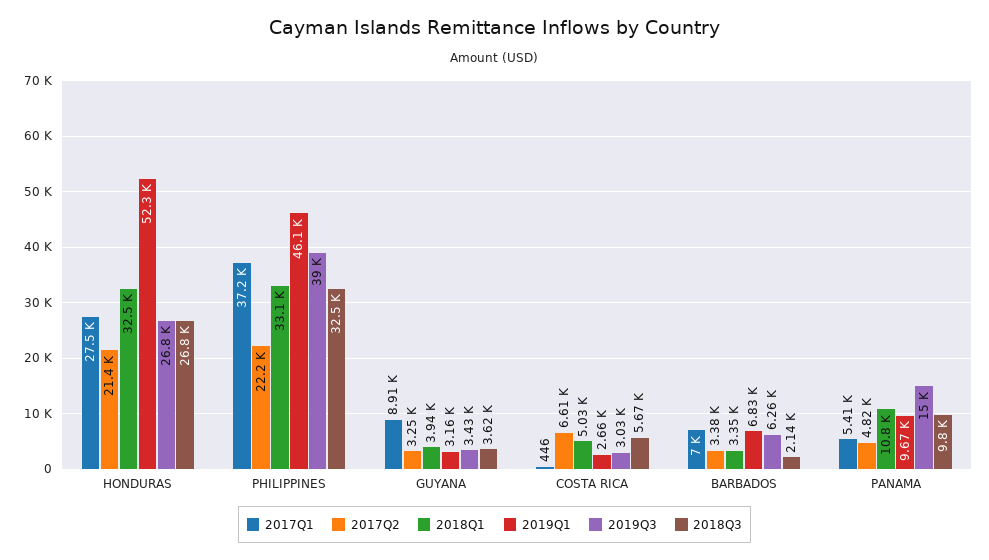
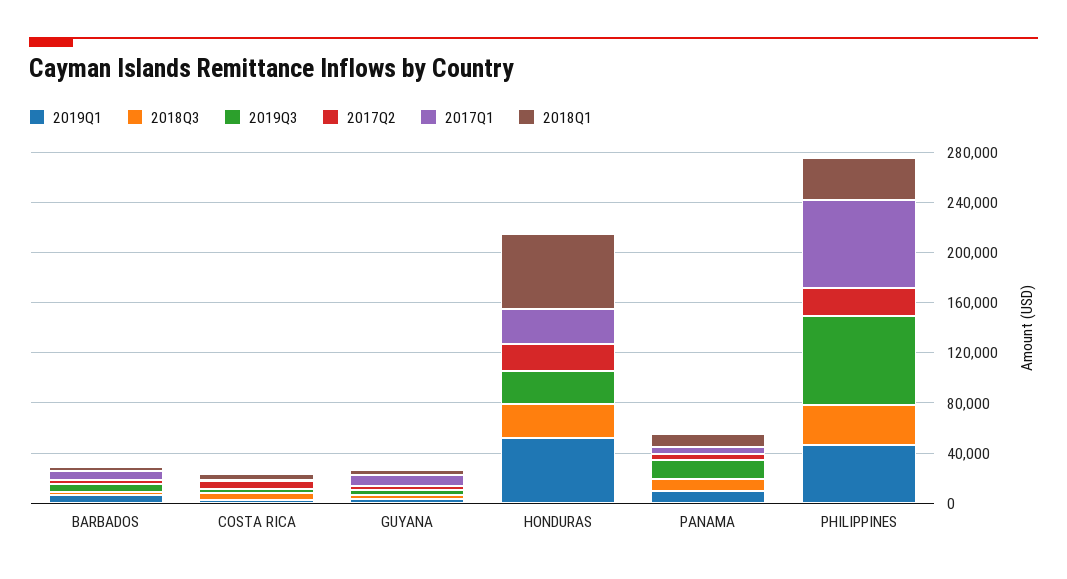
  {
    "2017Q1": {
      "HONDURAS": 27500,
-     "PHILIPPINES": 37200,
+     "PHILIPPINES": 70000,
      "GUYANA": 8910,
      "COSTA RICA": 446,
      "BARBADOS": 7000,
      "PANAMA": 5410
    },
    "2017Q2": {
      "HONDURAS": 21400,
      "PHILIPPINES": 22200,
      "GUYANA": 3250,
      "COSTA RICA": 6610,
      "BARBADOS": 3380,
      "PANAMA": 4820
    },
    "2018Q1": {
-     "HONDURAS": 32500,
+     "HONDURAS": 60000,
      "PHILIPPINES": 33100,
      "GUYANA": 3940,
      "COSTA RICA": 5030,
      "BARBADOS": 3350,
      "PANAMA": 10800
    },
    "2019Q1": {
      "HONDURAS": 52300,
      "PHILIPPINES": 46100,
      "GUYANA": 3160,
      "COSTA RICA": 2660,
      "BARBADOS": 6830,
      "PANAMA": 9670
    },
    "2019Q3": {
      "HONDURAS": 26800,
-     "PHILIPPINES": 39000,
+     "PHILIPPINES": 70000,
      "GUYANA": 3430,
      "COSTA RICA": 3030,
      "BARBADOS": 6260,
      "PANAMA": 15000
    },
    "2018Q3": {
      "HONDURAS": 26800,
      "PHILIPPINES": 32500,
      "GUYANA": 3620,
      "COSTA RICA": 5670,
      "BARBADOS": 2140,
      "PANAMA": 9800
    }
  }

